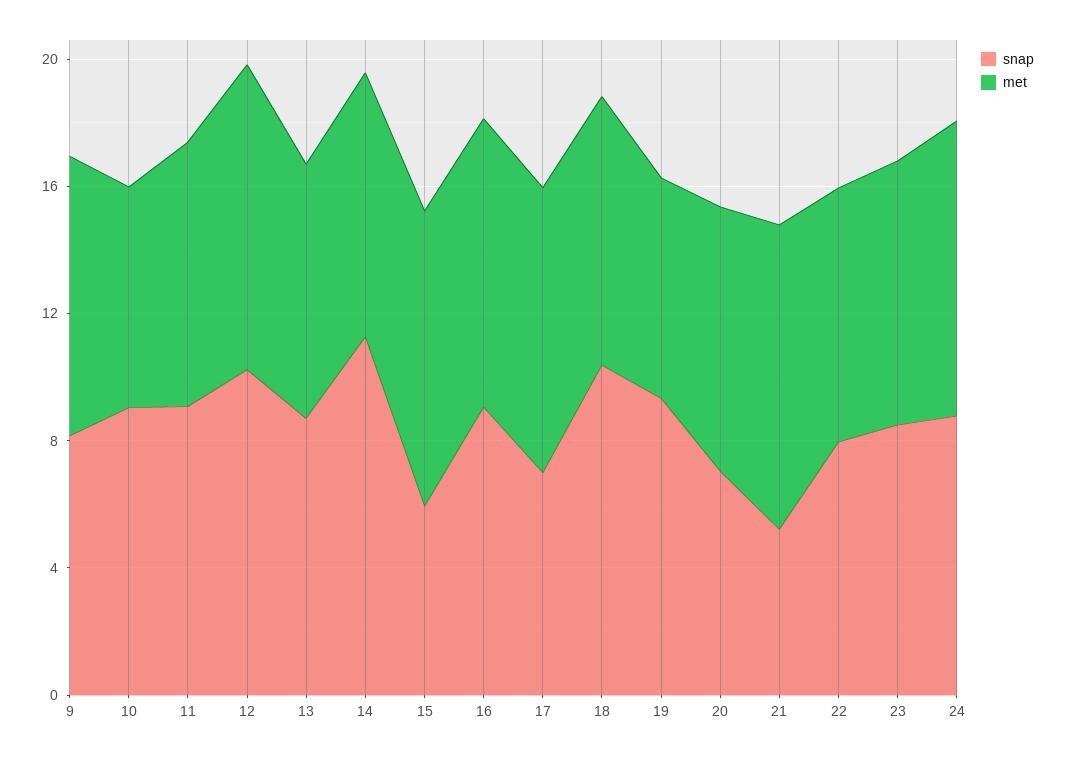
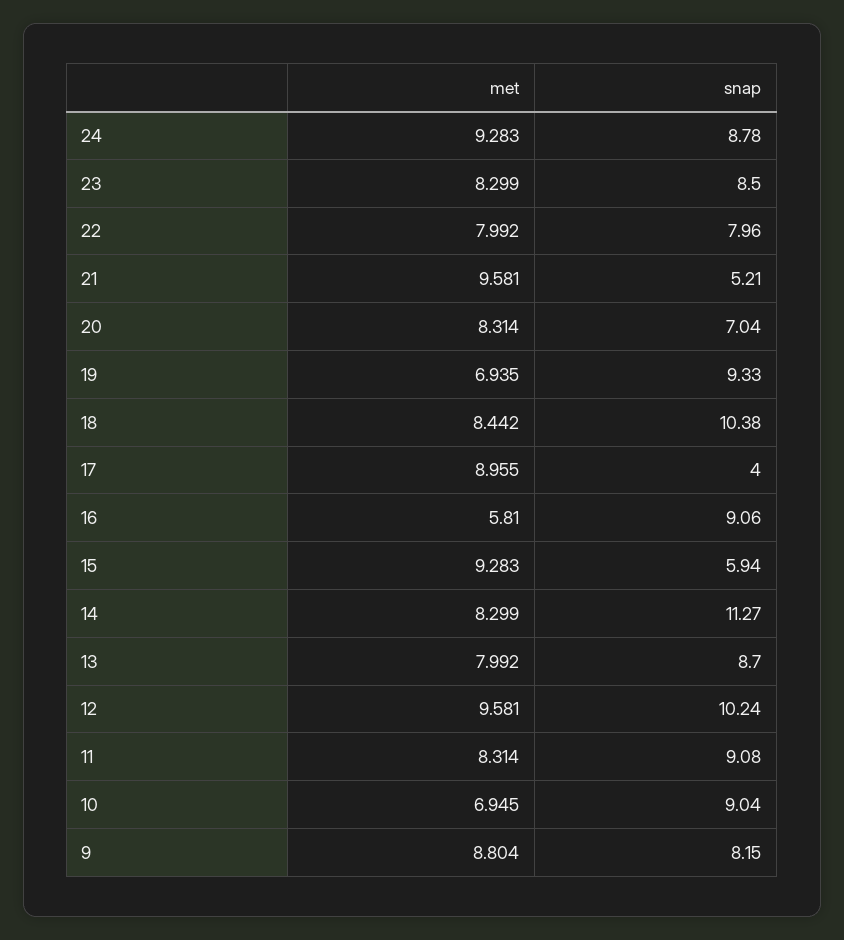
  {
    "snap": {
      "9": 8.15,
      "10": 9.04,
      "11": 9.08,
      "12": 10.24,
      "13": 8.7,
      "14": 11.27,
      "15": 5.94,
      "16": 9.06,
-     "17": 7,
+     "17": 4,
      "18": 10.38,
      "19": 9.33,
      "20": 7.04,
      "21": 5.21,
      "22": 7.96,
      "23": 8.5,
      "24": 8.78
    },
    "met": {
      "9": 8.804,
      "10": 6.945,
      "11": 8.314,
      "12": 9.581,
      "13": 7.992,
      "14": 8.299,
      "15": 9.283,
-     "16": 9,
+     "16": 5.81,
      "17": 8.955,
      "18": 8.442,
      "19": 6.935,
      "20": 8.314,
      "21": 9.581,
      "22": 7.992,
      "23": 8.299,
      "24": 9.283
    }
  }

